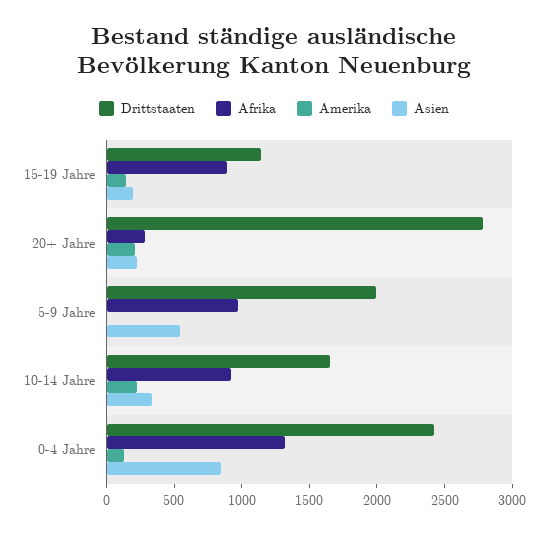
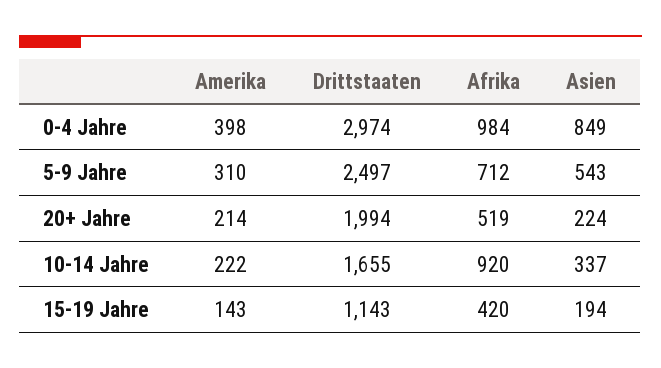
  {
    "Drittstaaten": {
      "15-19 Jahre": 1143,
-     "20+ Jahre": 2800,
+     "20+ Jahre": 1994,
-     "5-9 Jahre": 2000,
+     "5-9 Jahre": 2497,
      "10-14 Jahre": 1655,
-     "0-4 Jahre": 2400
+     "0-4 Jahre": 2974
    },
    "Afrika": {
-     "15-19 Jahre": 900,
+     "15-19 Jahre": 420,
-     "20+ Jahre": 300,
+     "20+ Jahre": 519,
-     "5-9 Jahre": 1000,
+     "5-9 Jahre": 712,
      "10-14 Jahre": 920,
-     "0-4 Jahre": 1300
+     "0-4 Jahre": 984
    },
    "Amerika": {
      "15-19 Jahre": 143,
      "20+ Jahre": 214,
-     "5-9 Jahre": 0,
+     "5-9 Jahre": 310,
      "10-14 Jahre": 222,
-     "0-4 Jahre": 100
+     "0-4 Jahre": 398
    },
    "Asien": {
      "15-19 Jahre": 194,
      "20+ Jahre": 224,
      "5-9 Jahre": 543,
      "10-14 Jahre": 337,
      "0-4 Jahre": 849
    }
  }

